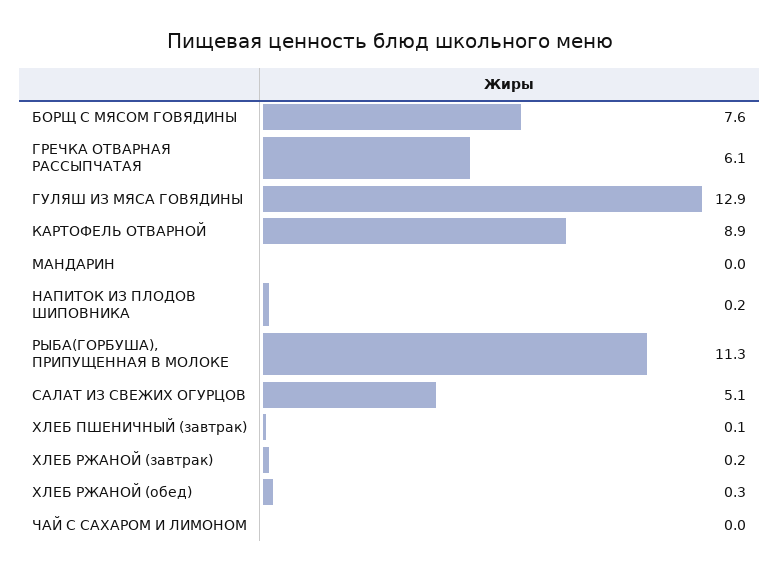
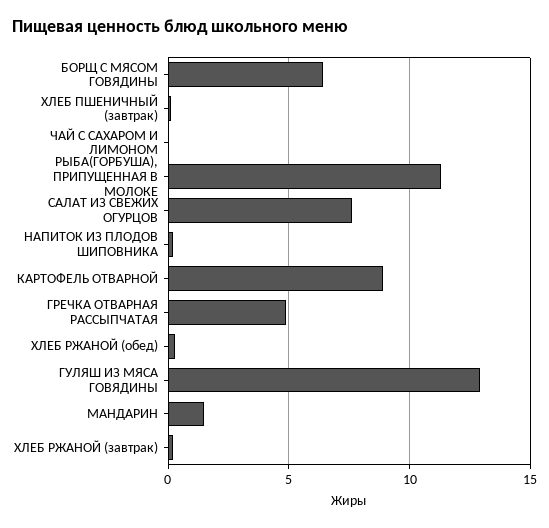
  {
-   "БОРЩ С МЯСОМ ГОВЯДИНЫ": 7.6,
+   "БОРЩ С МЯСОМ ГОВЯДИНЫ": 6.5,
-   "ГРЕЧКА ОТВАРНАЯ РАССЫПЧАТАЯ": 6.1,
+   "ГРЕЧКА ОТВАРНАЯ РАССЫПЧАТАЯ": 5,
    "ГУЛЯШ ИЗ МЯСА ГОВЯДИНЫ": 12.9,
    "КАРТОФЕЛЬ ОТВАРНОЙ": 8.9,
-   "МАНДАРИН": 0,
+   "МАНДАРИН": 1.5,
    "НАПИТОК ИЗ ПЛОДОВ ШИПОВНИКА": 0.2,
    "РЫБА(ГОРБУША), ПРИПУЩЕННАЯ В МОЛОКЕ": 11.3,
-   "САЛАТ ИЗ СВЕЖИХ ОГУРЦОВ": 5.1,
+   "САЛАТ ИЗ СВЕЖИХ ОГУРЦОВ": 7.5,
    "ХЛЕБ ПШЕНИЧНЫЙ (завтрак)": 0.1,
    "ХЛЕБ РЖАНОЙ (завтрак)": 0.2,
    "ХЛЕБ РЖАНОЙ (обед)": 0.3,
    "ЧАЙ С САХАРОМ И ЛИМОНОМ": 0
  }

